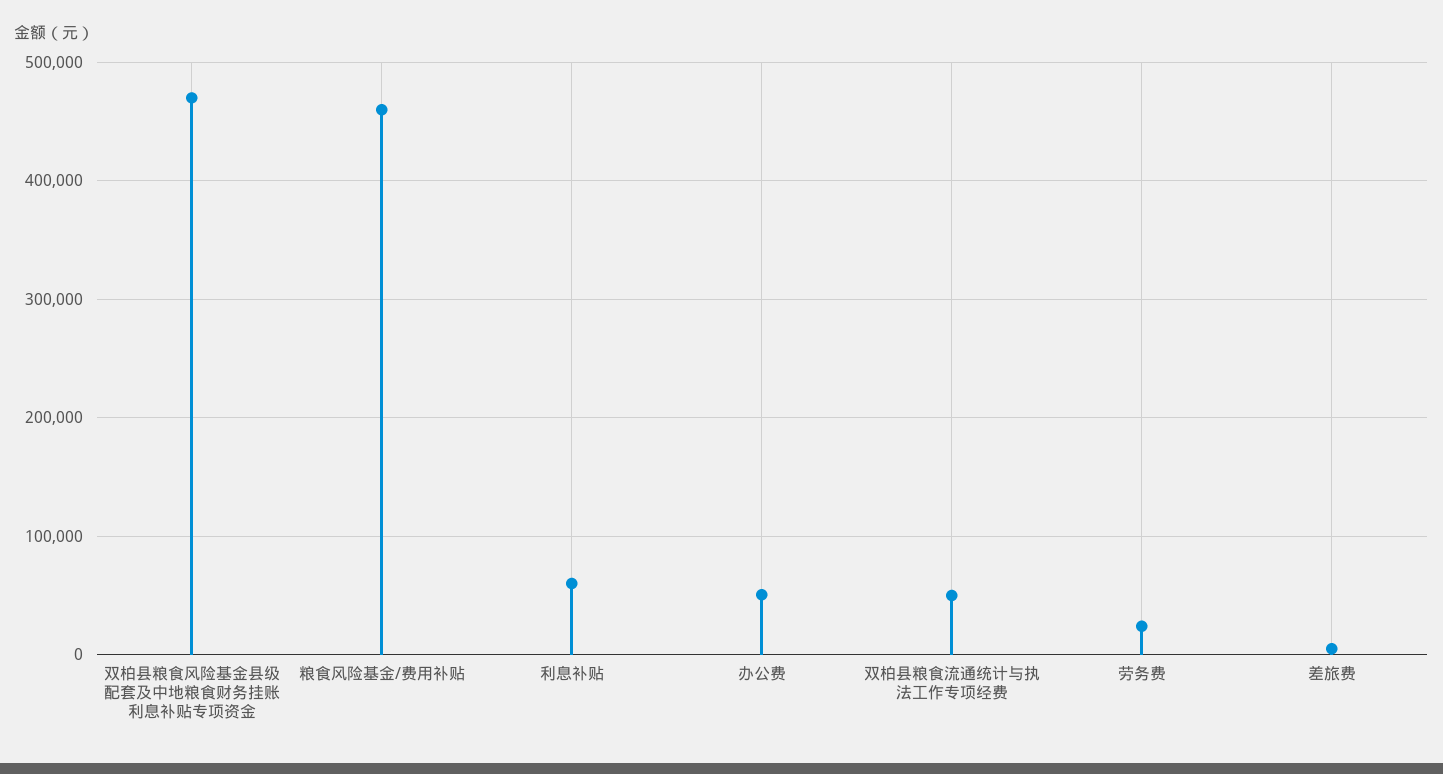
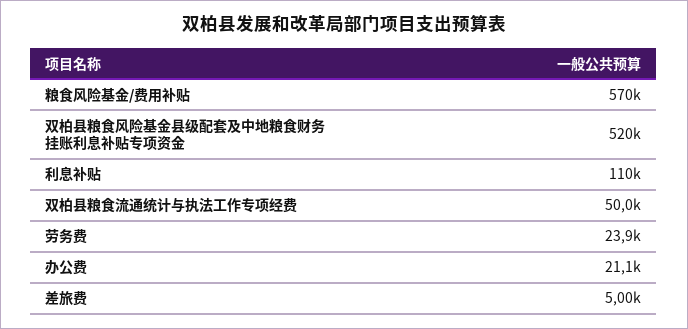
  {
-   "双柏县粮食风险基金县级配套及中地粮食财务挂账利息补贴专项资金": 470000,
+   "双柏县粮食风险基金县级配套及中地粮食财务挂账利息补贴专项资金": 520000,
-   "粮食风险基金/费用补贴": 460000,
+   "粮食风险基金/费用补贴": 570000,
-   "利息补贴": 60000,
+   "利息补贴": 110000,
-   "办公费": 50000,
+   "办公费": 21100,
    "双柏县粮食流通统计与执法工作专项经费": 50000,
    "劳务费": 23900,
    "差旅费": 5000
  }

